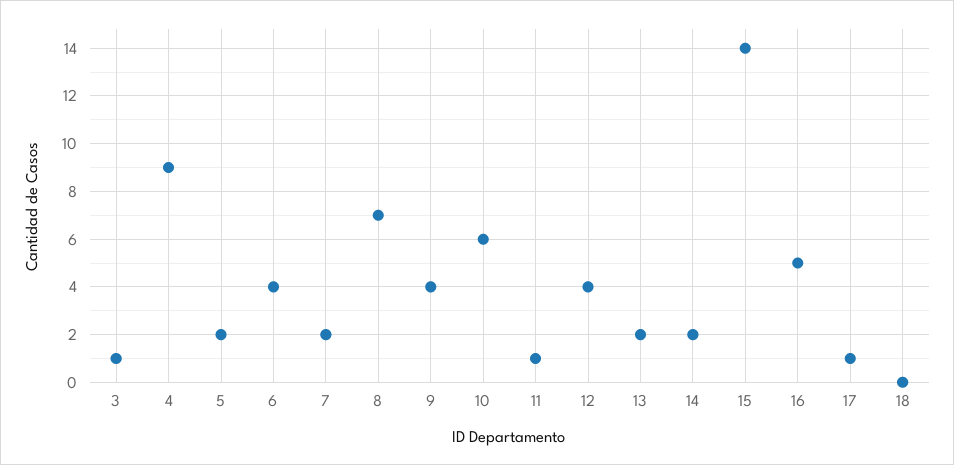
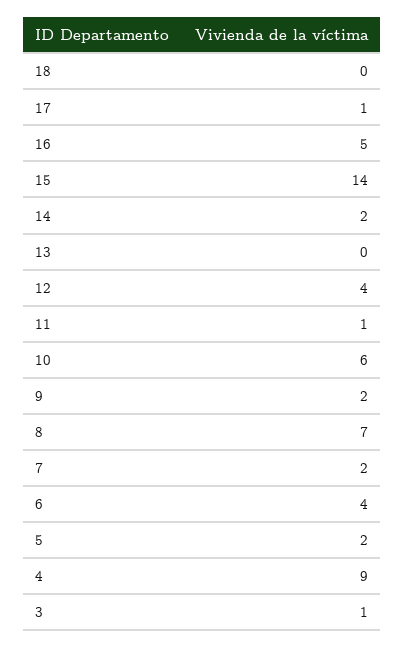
  {
    "3": 1,
    "4": 9,
    "5": 2,
    "6": 4,
    "7": 2,
    "8": 7,
-   "9": 4,
+   "9": 2,
    "10": 6,
    "11": 1,
    "12": 4,
-   "13": 2,
+   "13": 0,
    "14": 2,
    "15": 14,
    "16": 5,
    "17": 1,
    "18": 0
  }

